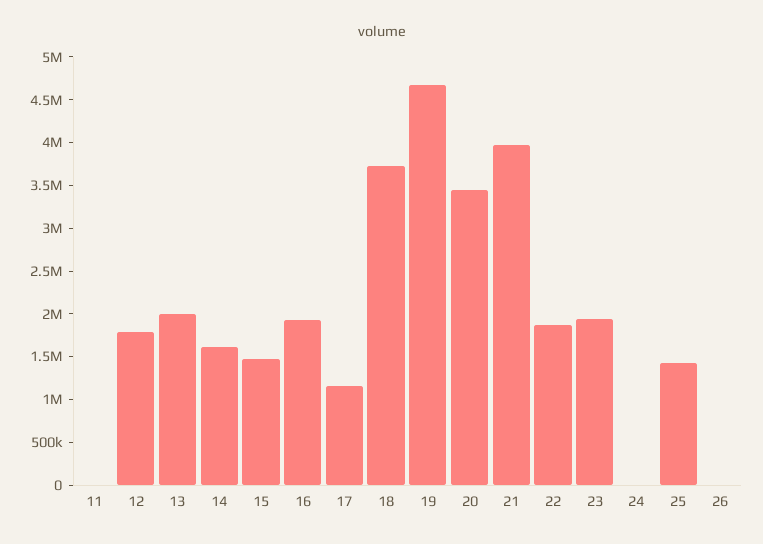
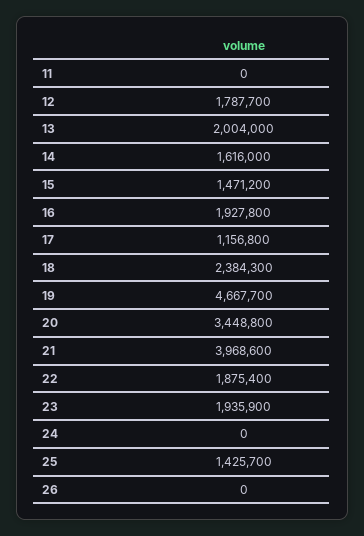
  {
    "11": 0,
    "12": 1787700,
    "13": 2004000,
    "14": 1616000,
    "15": 1471200,
    "16": 1927800,
    "17": 1156800,
-   "18": 3700000,
+   "18": 2384300,
    "19": 4667700,
    "20": 3448800,
    "21": 3968600,
    "22": 1875400,
    "23": 1935900,
    "24": 0,
    "25": 1425700,
    "26": 0
  }

